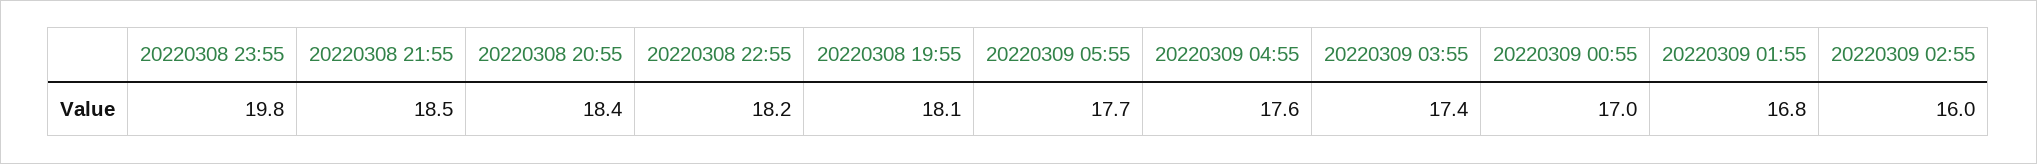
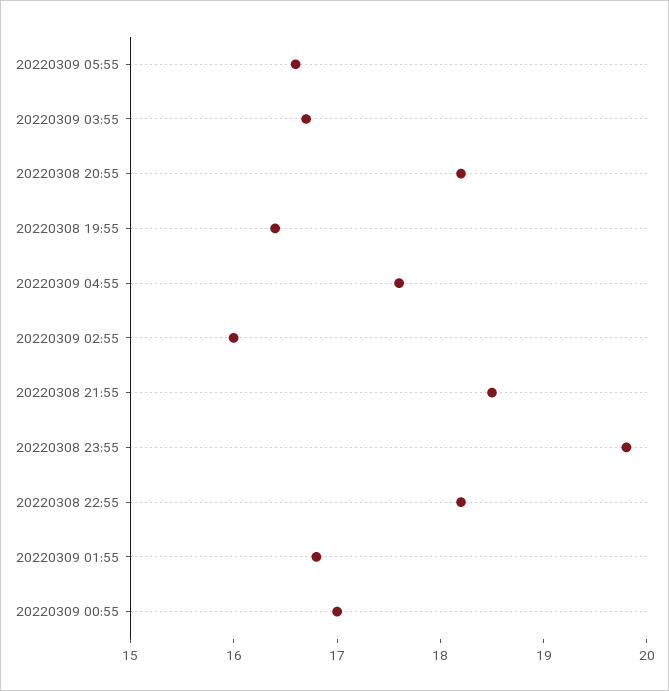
  {
    "20220308 23:55": 19.8,
    "20220308 21:55": 18.5,
-   "20220308 20:55": 18.4,
+   "20220308 20:55": 18.2,
    "20220308 22:55": 18.2,
-   "20220308 19:55": 18.1,
+   "20220308 19:55": 16.4,
-   "20220309 05:55": 17.7,
+   "20220309 05:55": 16.6,
    "20220309 04:55": 17.6,
-   "20220309 03:55": 17.4,
+   "20220309 03:55": 16.7,
    "20220309 00:55": 17,
    "20220309 01:55": 16.8,
    "20220309 02:55": 16
  }

